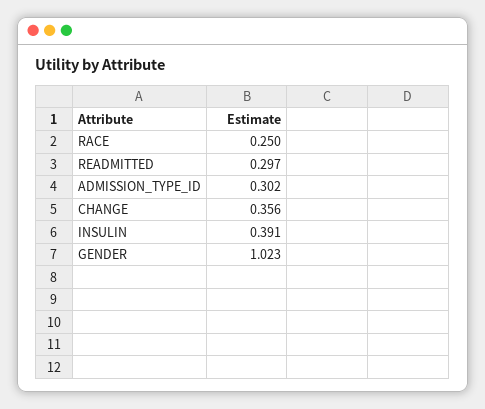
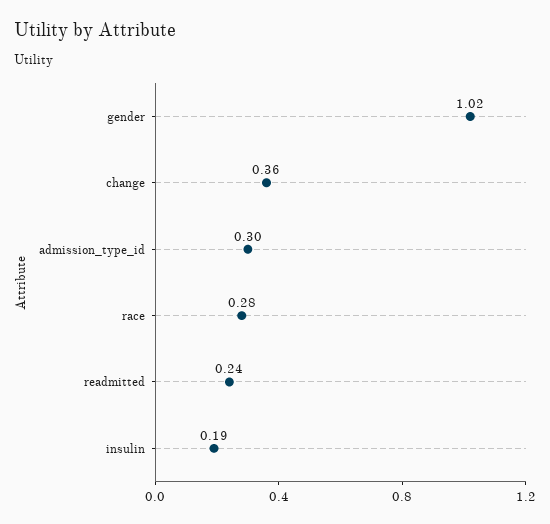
  {
-   "RACE": 0.25,
+   "RACE": 0.28,
-   "READMITTED": 0.297,
+   "READMITTED": 0.24,
    "ADMISSION_TYPE_ID": 0.302,
    "CHANGE": 0.356,
-   "INSULIN": 0.391,
+   "INSULIN": 0.19,
    "GENDER": 1.023
  }

